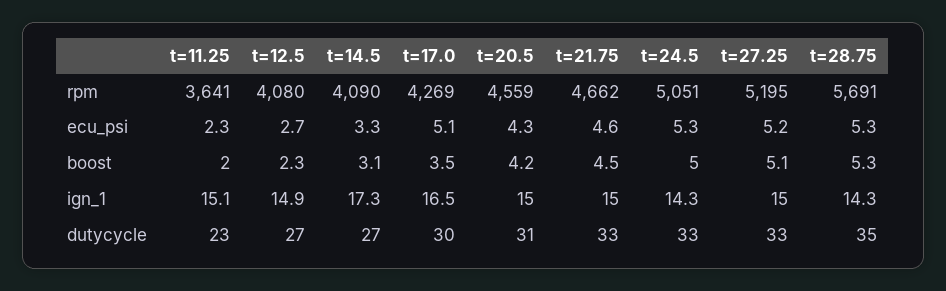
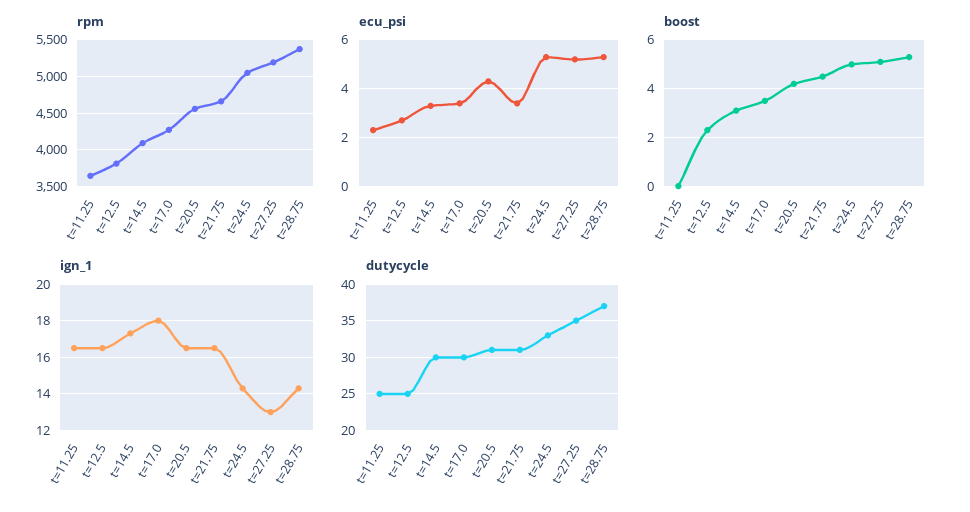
  {
    "rpm": {
      "t=11.25": 3641,
-     "t=12.5": 4080,
+     "t=12.5": 3800,
      "t=14.5": 4090,
      "t=17.0": 4269,
      "t=20.5": 4559,
      "t=21.75": 4662,
      "t=24.5": 5051,
      "t=27.25": 5195,
-     "t=28.75": 5691
+     "t=28.75": 5400
    },
    "ecu_psi": {
      "t=11.25": 2.3,
      "t=12.5": 2.7,
      "t=14.5": 3.3,
-     "t=17.0": 5.1,
+     "t=17.0": 3.5,
      "t=20.5": 4.3,
-     "t=21.75": 4.6,
+     "t=21.75": 3.5,
      "t=24.5": 5.3,
      "t=27.25": 5.2,
      "t=28.75": 5.3
    },
    "boost": {
-     "t=11.25": 2,
+     "t=11.25": 0,
      "t=12.5": 2.3,
      "t=14.5": 3.1,
      "t=17.0": 3.5,
      "t=20.5": 4.2,
      "t=21.75": 4.5,
      "t=24.5": 5,
      "t=27.25": 5.1,
      "t=28.75": 5.3
    },
    "ign_1": {
-     "t=11.25": 15.1,
+     "t=11.25": 16.5,
-     "t=12.5": 14.9,
+     "t=12.5": 16.5,
      "t=14.5": 17.3,
-     "t=17.0": 16.5,
+     "t=17.0": 18,
-     "t=20.5": 15,
+     "t=20.5": 16.5,
-     "t=21.75": 15,
+     "t=21.75": 16.5,
      "t=24.5": 14.3,
-     "t=27.25": 15,
+     "t=27.25": 13,
      "t=28.75": 14.3
    },
    "dutycycle": {
-     "t=11.25": 23,
+     "t=11.25": 25,
-     "t=12.5": 27,
+     "t=12.5": 25,
-     "t=14.5": 27,
+     "t=14.5": 30,
      "t=17.0": 30,
      "t=20.5": 31,
-     "t=21.75": 33,
+     "t=21.75": 31,
      "t=24.5": 33,
-     "t=27.25": 33,
+     "t=27.25": 35,
-     "t=28.75": 35
+     "t=28.75": 37
    }
  }

